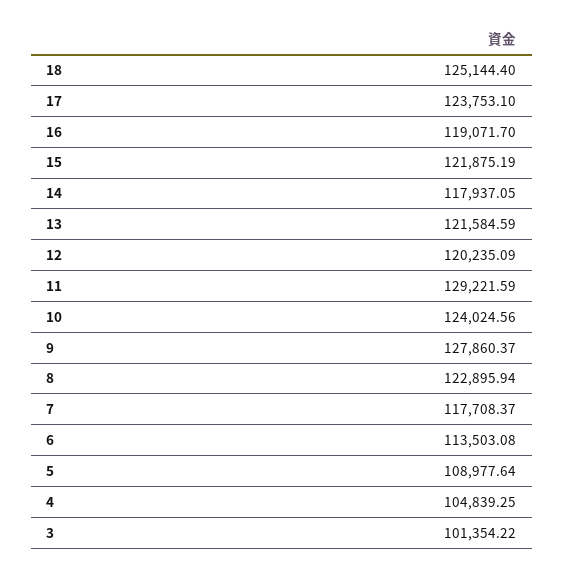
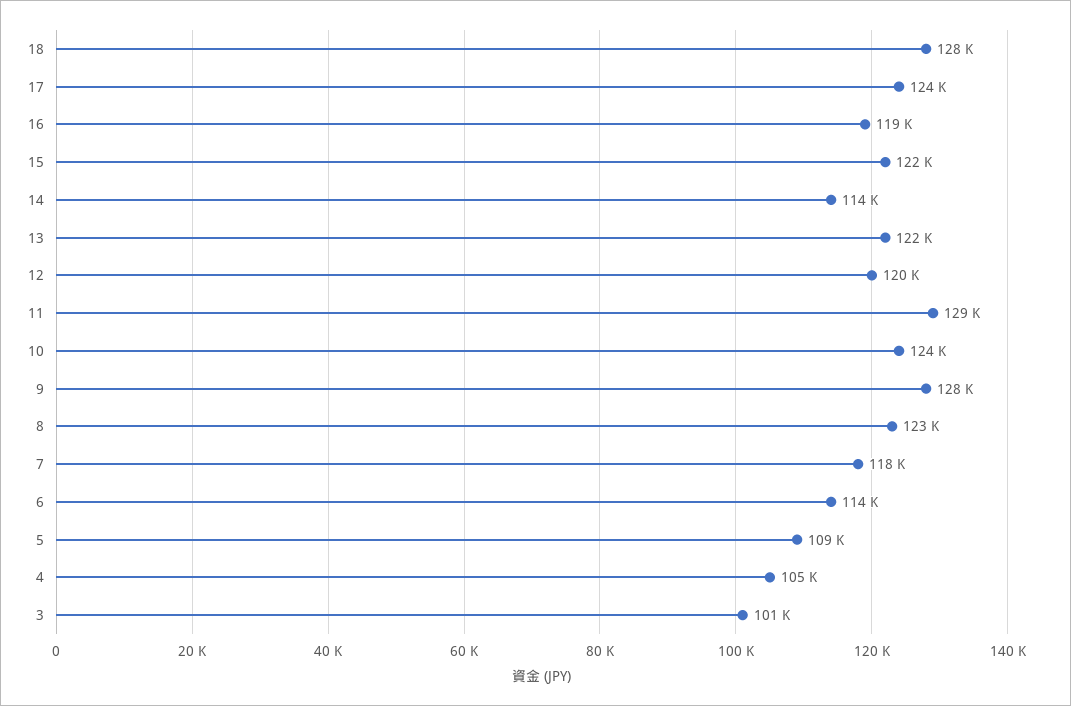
  {
-   "18": 125144.4,
+   "18": 128000,
    "17": 123753.1,
    "16": 119071.7,
    "15": 121875.19,
-   "14": 117937.05,
+   "14": 114000,
    "13": 121584.59,
    "12": 120235.09,
    "11": 129221.59,
    "10": 124024.56,
    "9": 127860.37,
    "8": 122895.94,
    "7": 117708.37,
    "6": 113503.08,
    "5": 108977.64,
    "4": 104839.25,
    "3": 101354.22
  }

